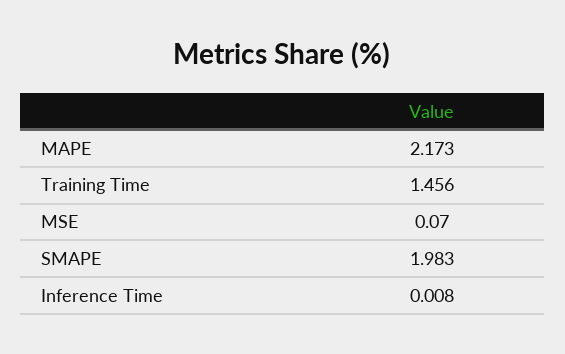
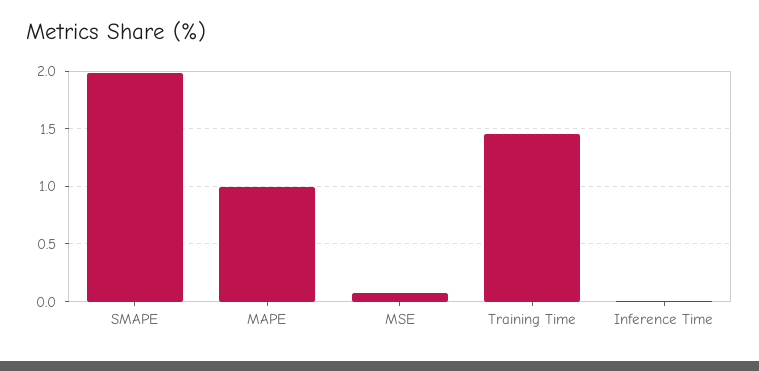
  {
-   "MAPE": 2.173,
+   "MAPE": 1,
    "Training Time": 1.456,
    "MSE": 0.07,
    "SMAPE": 1.983,
    "Inference Time": 0.008
  }

